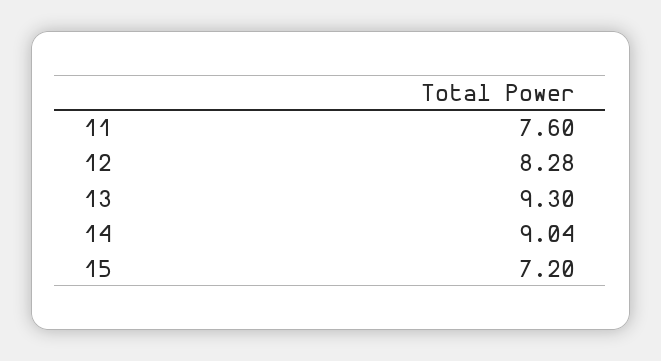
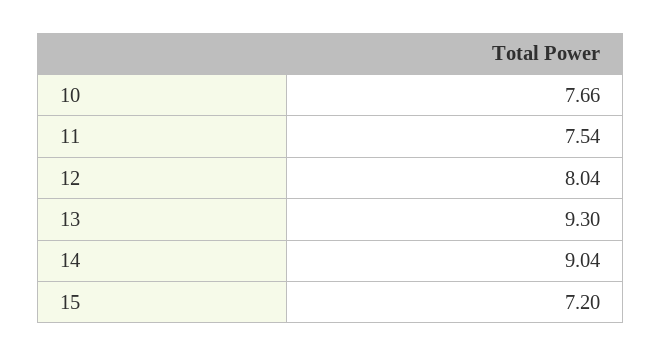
  {
-   "11": 7.6,
+   "11": 7.54,
-   "12": 8.28,
+   "12": 8.04,
    "13": 9.3,
    "14": 9.04,
-   "15": 7.2
+   "15": 7.2,
+   "10": 7.66
  }

